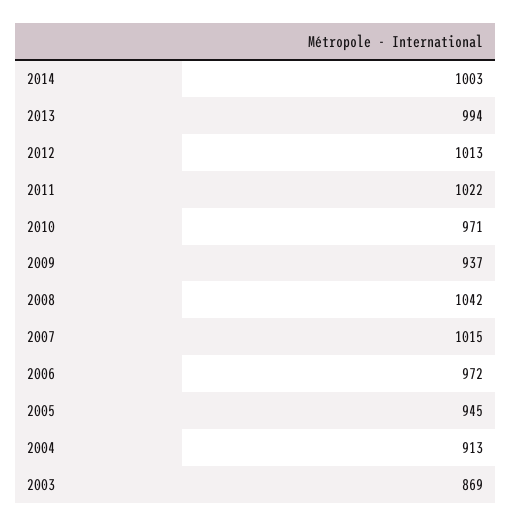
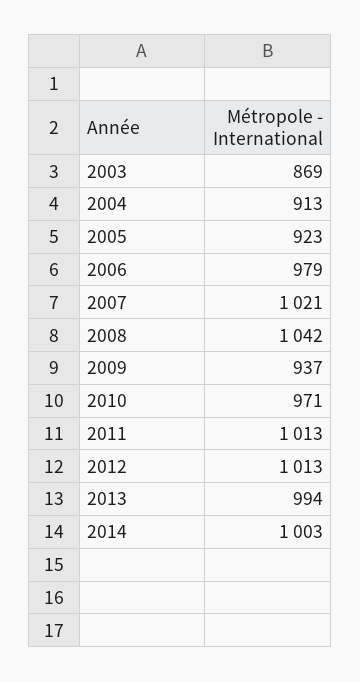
  {
    "2014": 1003,
    "2013": 994,
    "2012": 1013,
-   "2011": 1022,
+   "2011": 1013,
    "2010": 971,
    "2009": 937,
    "2008": 1042,
-   "2007": 1015,
+   "2007": 1021,
-   "2006": 972,
+   "2006": 979,
-   "2005": 945,
+   "2005": 923,
    "2004": 913,
    "2003": 869
  }

